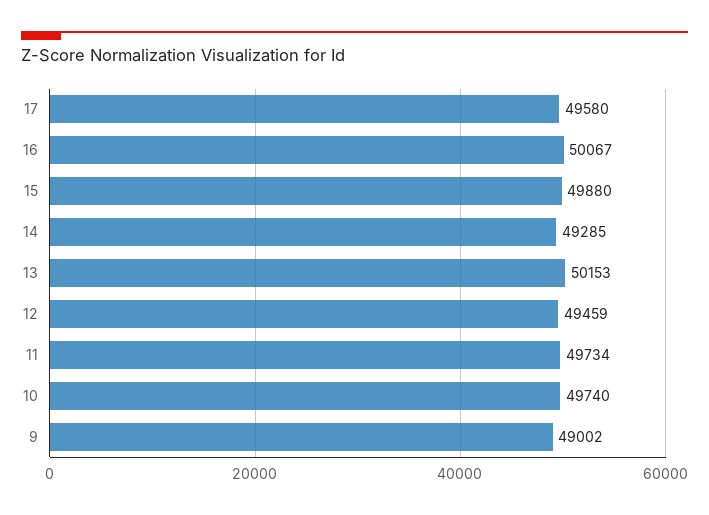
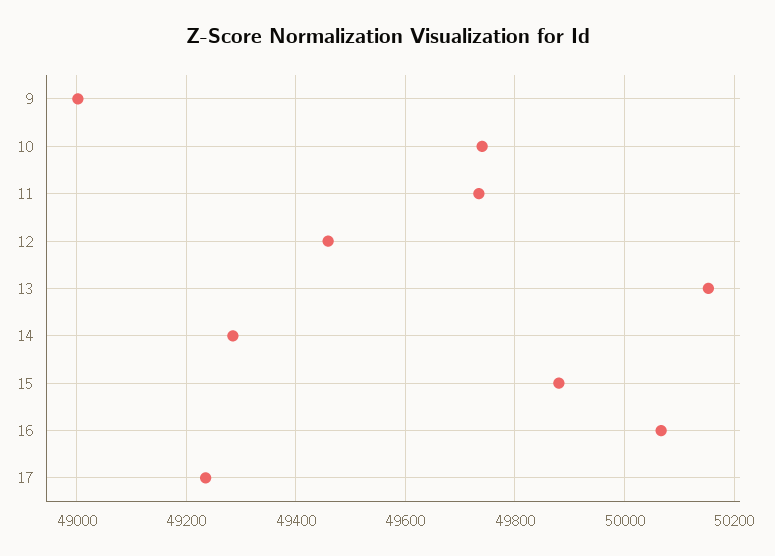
  {
-   "17": 49580,
+   "17": 49240,
    "16": 50067,
    "15": 49880,
    "14": 49285,
    "13": 50153,
    "12": 49459,
    "11": 49734,
    "10": 49740,
    "9": 49002
  }

